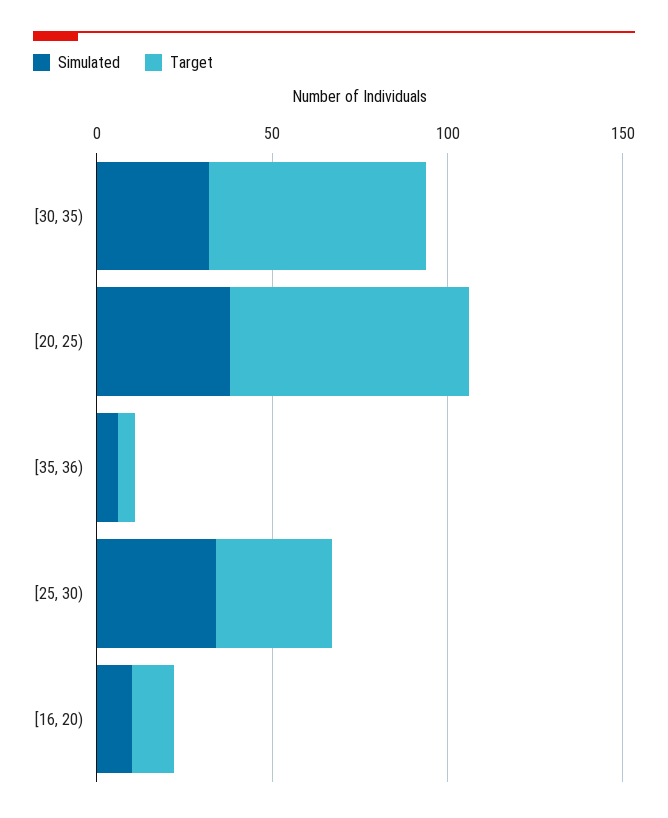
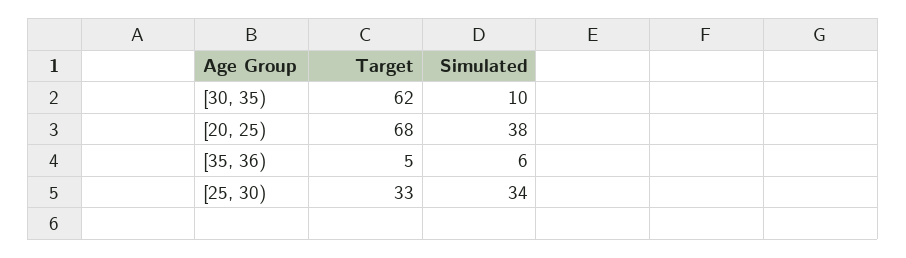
  {
    "Simulated": {
-     "[30, 35)": 30,
+     "[30, 35)": 10,
      "[20, 25)": 38,
      "[35, 36)": 6,
-     "[25, 30)": 34,
+     "[25, 30)": 34
-     "[16, 20)": 10
    },
    "Target": {
      "[30, 35)": 62,
      "[20, 25)": 68,
      "[35, 36)": 5,
-     "[25, 30)": 33,
+     "[25, 30)": 33
-     "[16, 20)": 10
    }
  }

